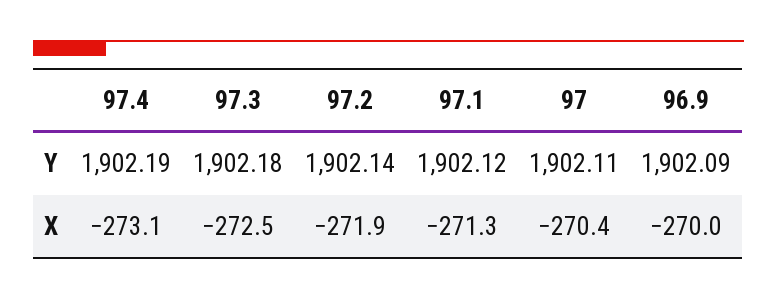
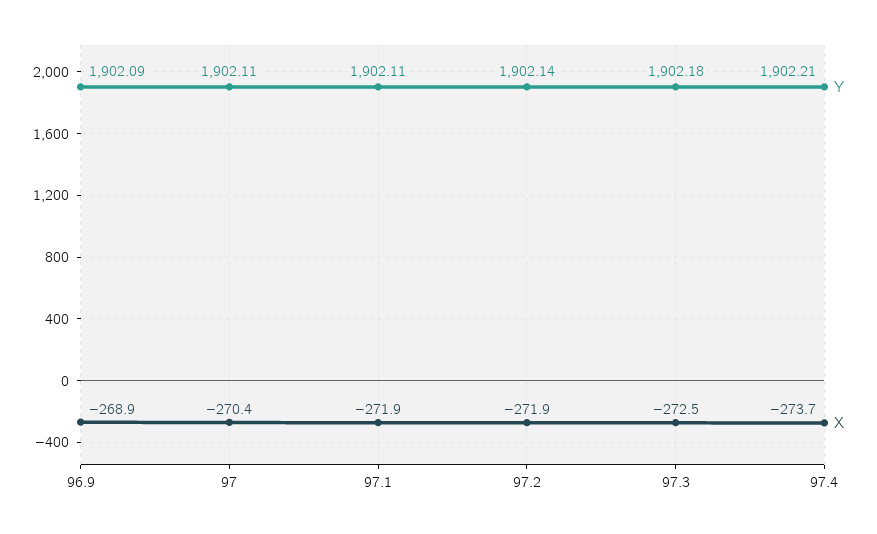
  {
    "Y": {
-     "97.4": 1902.19,
+     "97.4": 1902.21,
      "97.3": 1902.18,
      "97.2": 1902.14,
-     "97.1": 1902.12,
+     "97.1": 1902.11,
      "97": 1902.11,
      "96.9": 1902.09
    },
    "X": {
-     "97.4": -273.1,
+     "97.4": -273.7,
      "97.3": -272.5,
      "97.2": -271.9,
-     "97.1": -271.3,
+     "97.1": -271.9,
      "97": -270.4,
-     "96.9": -270
+     "96.9": -268.9
    }
  }

